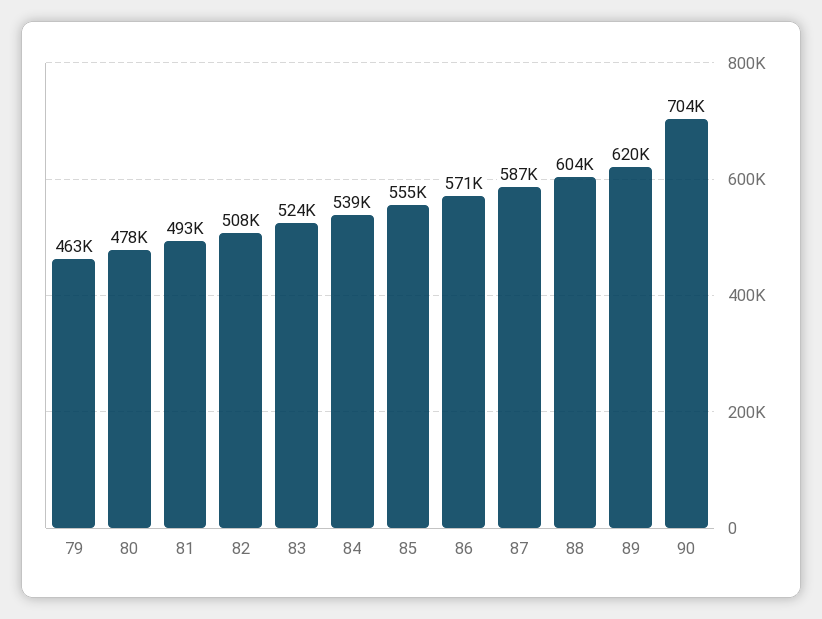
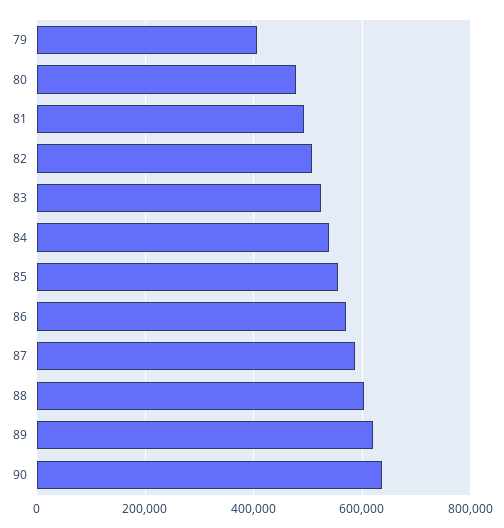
  {
-   "79": 463000,
+   "79": 400000,
    "80": 478000,
    "81": 493000,
    "82": 508000,
    "83": 524000,
    "84": 539000,
    "85": 555000,
    "86": 571000,
    "87": 587000,
    "88": 604000,
    "89": 620000,
-   "90": 704000
+   "90": 640000
  }

